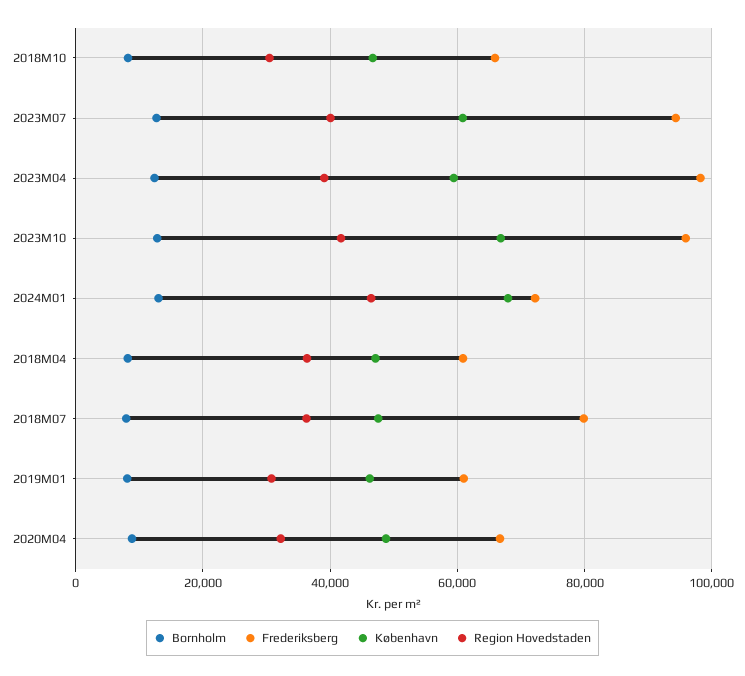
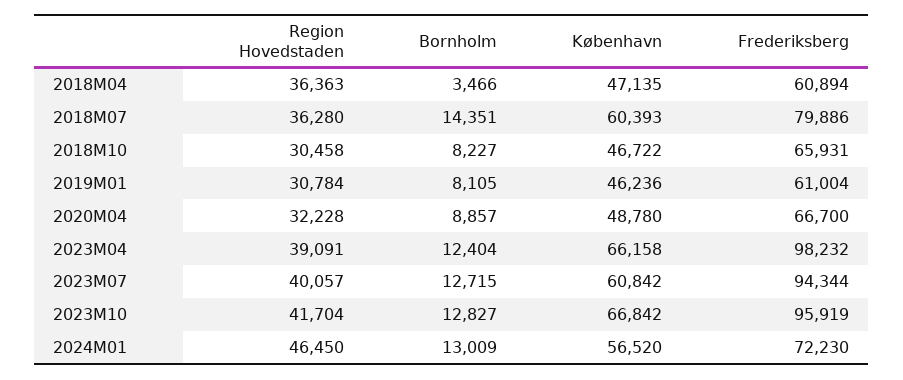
  {
    "Bornholm": {
      "2018M10": 8227,
      "2023M07": 12715,
      "2023M04": 12404,
      "2023M10": 12827,
      "2024M01": 13009,
-     "2018M04": 8000,
+     "2018M04": 3466,
-     "2018M07": 8000,
+     "2018M07": 14351,
      "2019M01": 8105,
      "2020M04": 8857
    },
    "Frederiksberg": {
      "2018M10": 65931,
      "2023M07": 94344,
      "2023M04": 98232,
      "2023M10": 95919,
      "2024M01": 72230,
      "2018M04": 60894,
      "2018M07": 79886,
      "2019M01": 61004,
      "2020M04": 66700
    },
    "København": {
      "2018M10": 46722,
      "2023M07": 60842,
-     "2023M04": 60000,
+     "2023M04": 66158,
      "2023M10": 66842,
-     "2024M01": 68000,
+     "2024M01": 56520,
      "2018M04": 47135,
-     "2018M07": 48000,
+     "2018M07": 60393,
      "2019M01": 46236,
      "2020M04": 48780
    },
    "Region Hovedstaden": {
      "2018M10": 30458,
      "2023M07": 40057,
      "2023M04": 39091,
      "2023M10": 41704,
      "2024M01": 46450,
      "2018M04": 36363,
      "2018M07": 36280,
      "2019M01": 30784,
      "2020M04": 32228
    }
  }

